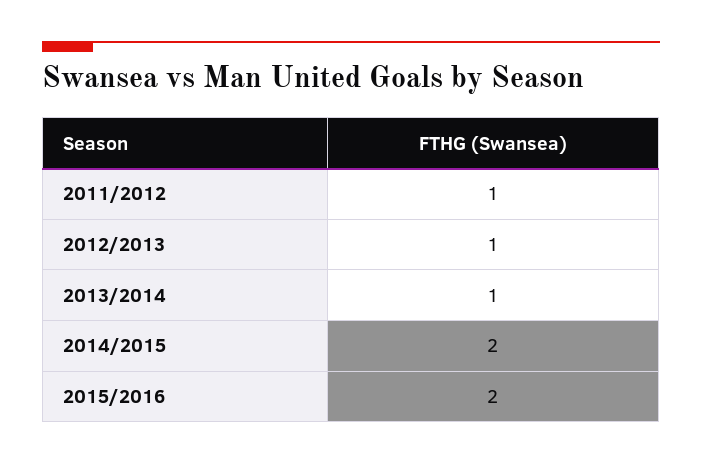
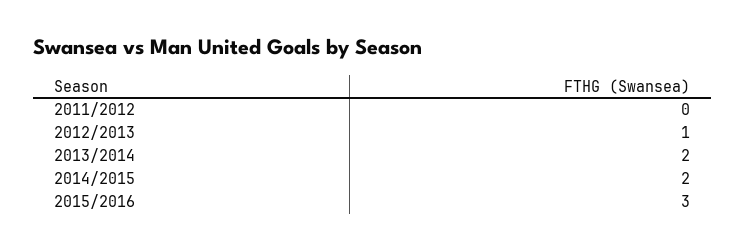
  {
-   "2011/2012": 1,
+   "2011/2012": 0,
    "2012/2013": 1,
-   "2013/2014": 1,
+   "2013/2014": 2,
    "2014/2015": 2,
-   "2015/2016": 2
+   "2015/2016": 3
  }

